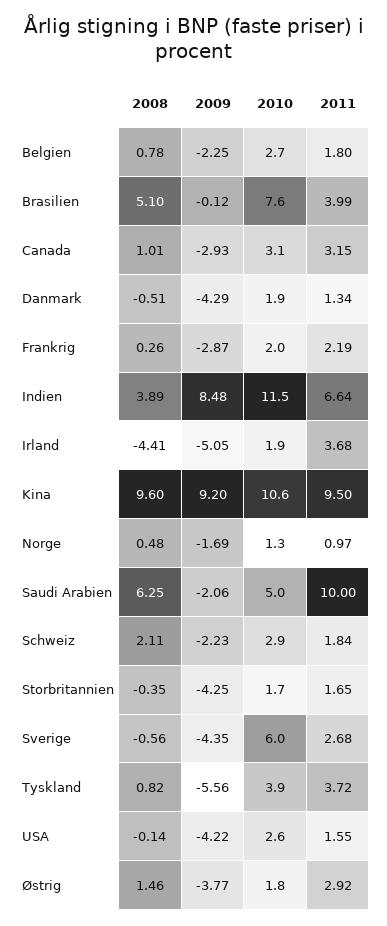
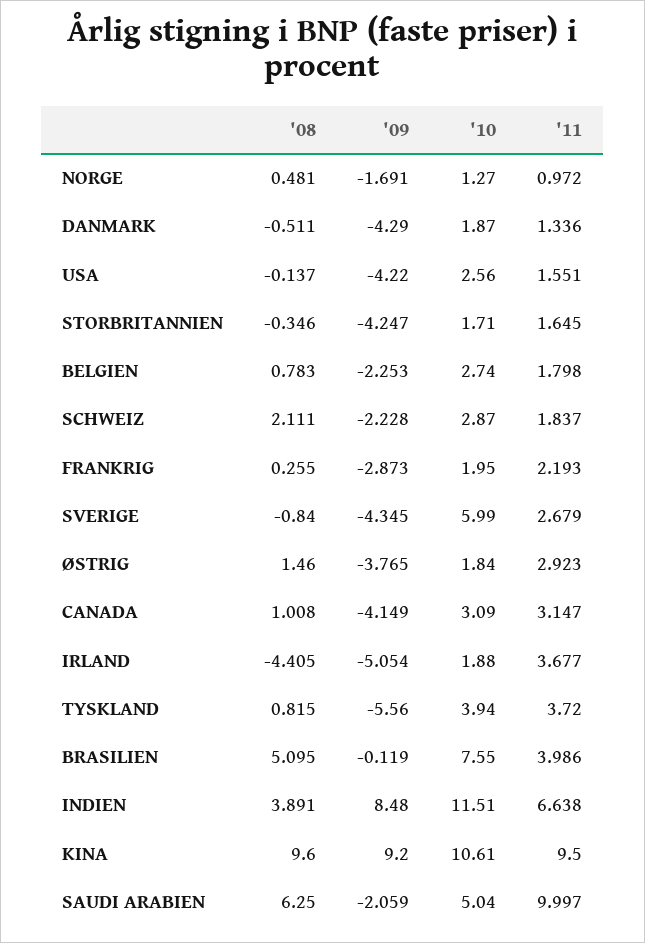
  {
    "2008": {
      "Belgien": 0.783,
      "Brasilien": 5.095,
      "Canada": 1.008,
      "Danmark": -0.511,
      "Frankrig": 0.255,
      "Indien": 3.891,
      "Irland": -4.405,
      "Kina": 9.6,
      "Norge": 0.481,
      "Saudi Arabien": 6.25,
      "Schweiz": 2.111,
      "Storbritannien": -0.346,
-     "Sverige": -0.56,
+     "Sverige": -0.84,
      "Tyskland": 0.815,
      "USA": -0.137,
      "Østrig": 1.46
    },
    "2009": {
      "Belgien": -2.253,
      "Brasilien": -0.119,
-     "Canada": -2.93,
+     "Canada": -4.149,
      "Danmark": -4.29,
      "Frankrig": -2.873,
      "Indien": 8.48,
      "Irland": -5.054,
      "Kina": 9.2,
      "Norge": -1.691,
      "Saudi Arabien": -2.059,
      "Schweiz": -2.228,
      "Storbritannien": -4.247,
      "Sverige": -4.345,
      "Tyskland": -5.56,
      "USA": -4.22,
      "Østrig": -3.765
    },
    "2010": {
      "Belgien": 2.74,
      "Brasilien": 7.55,
      "Canada": 3.09,
      "Danmark": 1.87,
      "Frankrig": 1.95,
      "Indien": 11.51,
      "Irland": 1.88,
      "Kina": 10.61,
      "Norge": 1.27,
      "Saudi Arabien": 5.04,
      "Schweiz": 2.87,
      "Storbritannien": 1.71,
      "Sverige": 5.99,
      "Tyskland": 3.94,
      "USA": 2.56,
      "Østrig": 1.84
    },
    "2011": {
      "Belgien": 1.798,
      "Brasilien": 3.986,
      "Canada": 3.147,
      "Danmark": 1.336,
      "Frankrig": 2.193,
      "Indien": 6.638,
      "Irland": 3.677,
      "Kina": 9.5,
      "Norge": 0.972,
      "Saudi Arabien": 9.997,
      "Schweiz": 1.837,
      "Storbritannien": 1.645,
      "Sverige": 2.679,
      "Tyskland": 3.72,
      "USA": 1.551,
      "Østrig": 2.923
    }
  }

